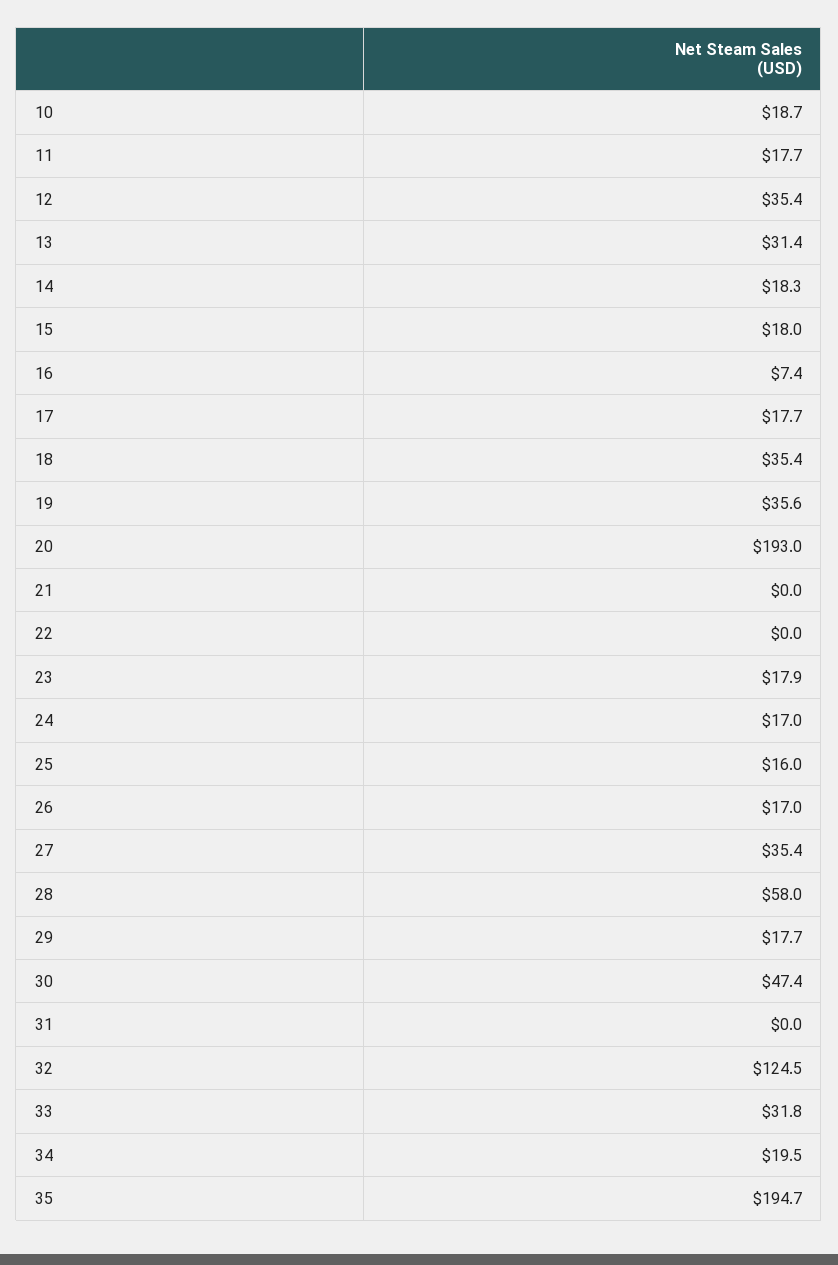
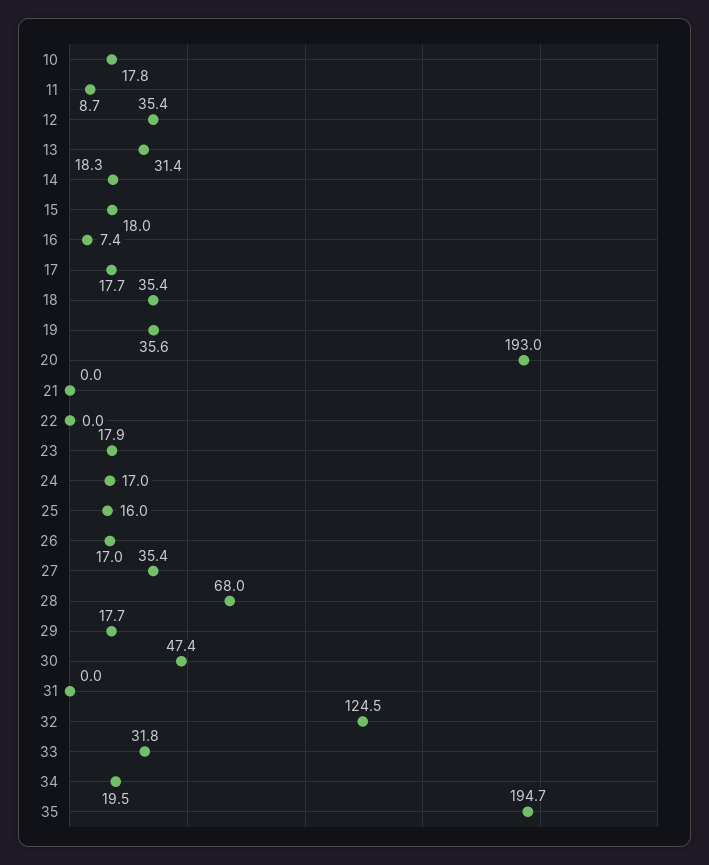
  {
-   "10": 18.7,
+   "10": 17.8,
-   "11": 17.7,
+   "11": 8.7,
    "12": 35.4,
    "13": 31.4,
    "14": 18.3,
    "15": 18,
    "16": 7.4,
    "17": 17.7,
    "18": 35.4,
    "19": 35.6,
    "20": 193,
    "21": 0,
    "22": 0,
    "23": 17.9,
    "24": 17,
    "25": 16,
    "26": 17,
    "27": 35.4,
-   "28": 58,
+   "28": 68,
    "29": 17.7,
    "30": 47.4,
    "31": 0,
    "32": 124.5,
    "33": 31.8,
    "34": 19.5,
    "35": 194.7
  }

